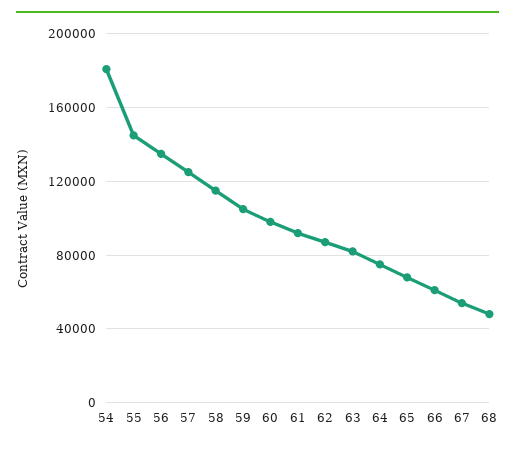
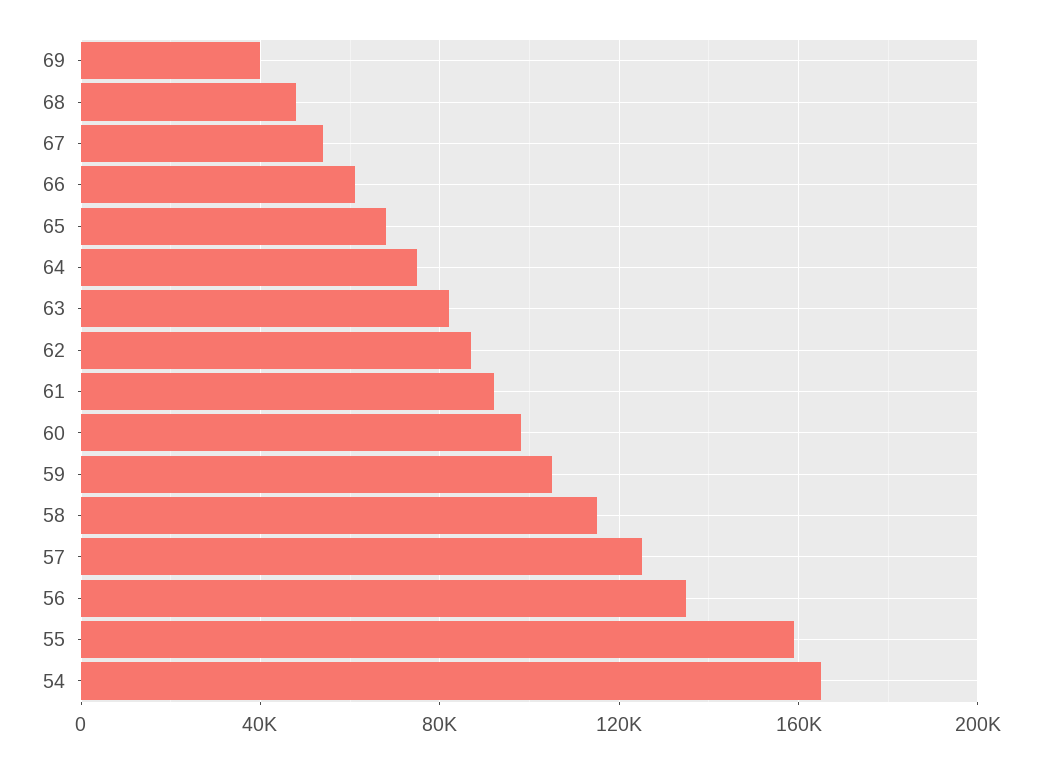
  {
-   "54": 180000,
+   "54": 165000,
-   "55": 145000,
+   "55": 160000,
    "56": 135000,
    "57": 125000,
    "58": 115000,
    "59": 105000,
    "60": 100000,
    "61": 90000,
    "62": 85000,
    "63": 80000,
    "64": 75000,
    "65": 70000,
    "66": 60000,
    "67": 55000,
-   "68": 50000
+   "68": 50000,
+   "69": 40000
  }

